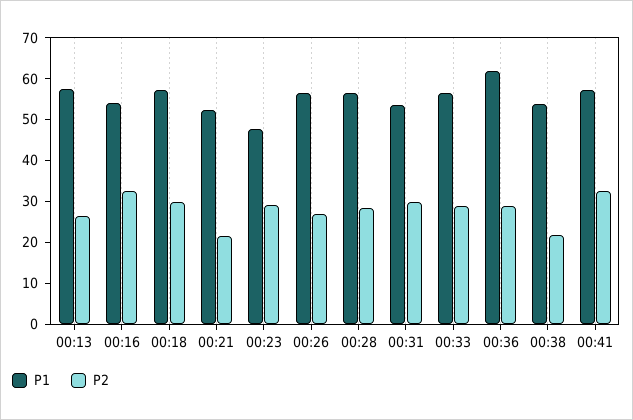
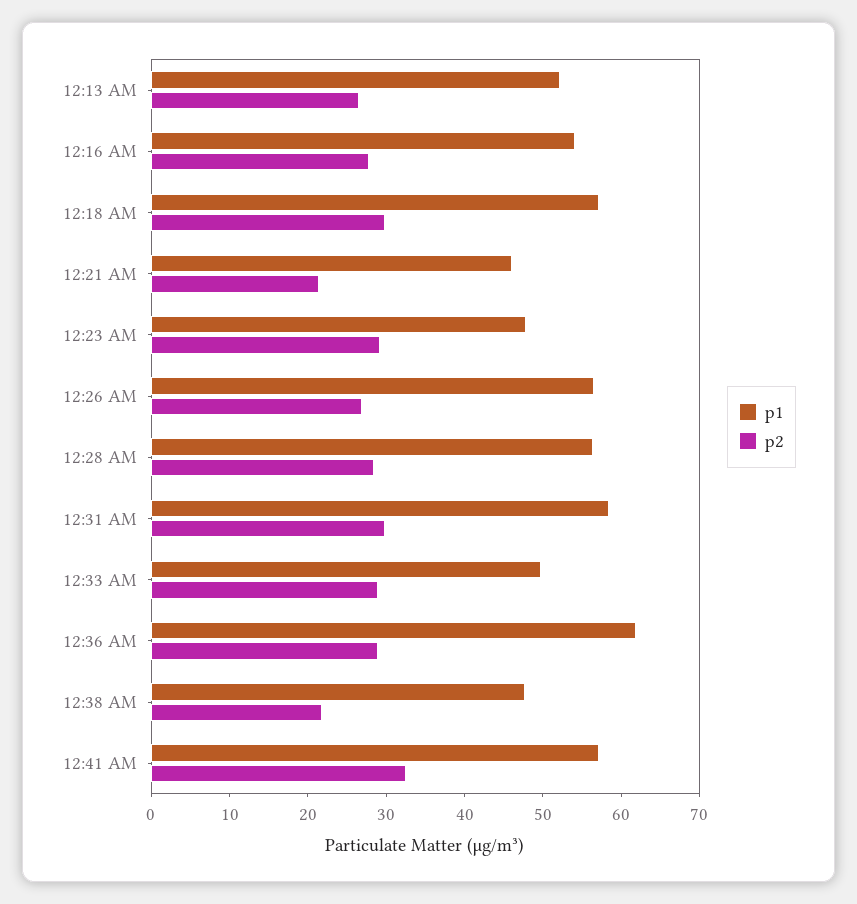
  {
    "P1": {
-     "00:13": 58,
+     "00:13": 52,
      "00:16": 54,
      "00:18": 58,
-     "00:21": 52,
+     "00:21": 46,
      "00:23": 48,
      "00:26": 56,
      "00:28": 56,
-     "00:31": 54,
+     "00:31": 58,
-     "00:33": 56,
+     "00:33": 50,
      "00:36": 62,
-     "00:38": 54,
+     "00:38": 48,
      "00:41": 58
    },
    "P2": {
      "00:13": 26,
-     "00:16": 32,
+     "00:16": 28,
      "00:18": 30,
      "00:21": 22,
      "00:23": 30,
      "00:26": 26,
      "00:28": 28,
      "00:31": 30,
      "00:33": 28,
      "00:36": 28,
      "00:38": 22,
      "00:41": 32
    }
  }

